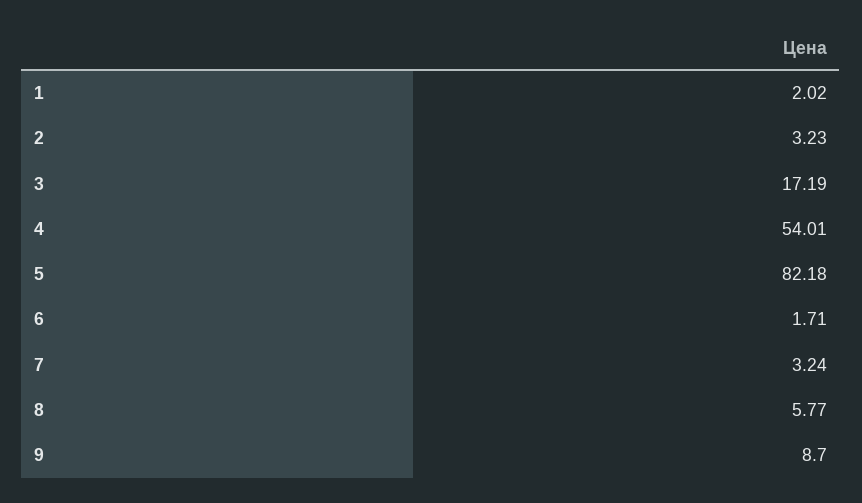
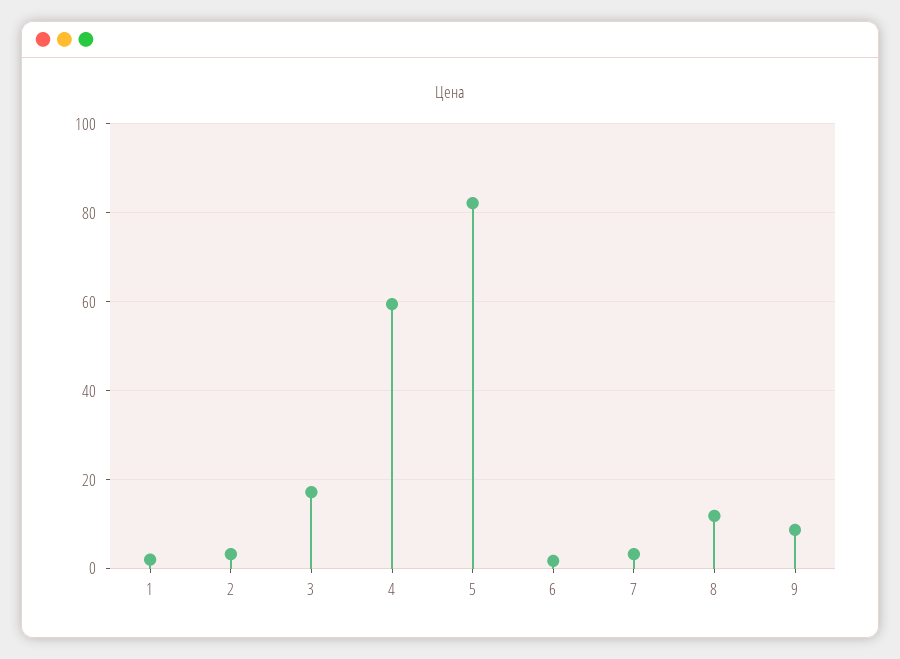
  {
    "1": 2.02,
    "2": 3.23,
    "3": 17.19,
-   "4": 54.01,
+   "4": 60,
    "5": 82.18,
    "6": 1.71,
    "7": 3.24,
-   "8": 5.77,
+   "8": 12,
    "9": 8.7
  }

